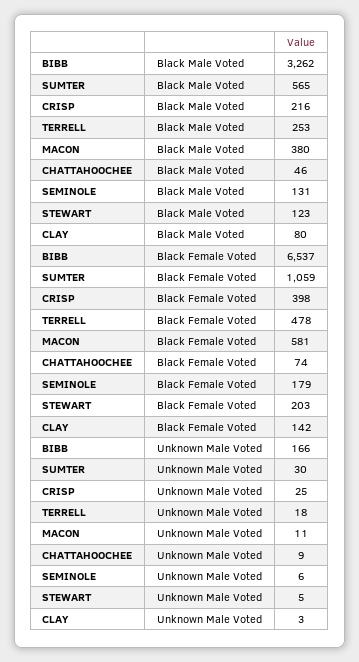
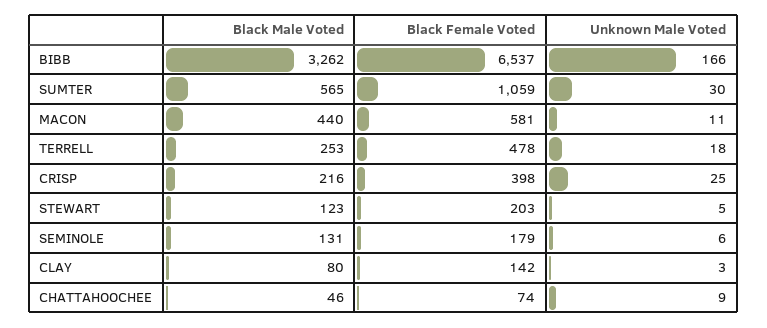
  {
    "BIBB": {
      "Black Male Voted": 3262,
      "Black Female Voted": 6537,
      "Unknown Male Voted": 166
    },
    "SUMTER": {
      "Black Male Voted": 565,
      "Black Female Voted": 1059,
      "Unknown Male Voted": 30
    },
    "CRISP": {
      "Black Male Voted": 216,
      "Black Female Voted": 398,
      "Unknown Male Voted": 25
    },
    "TERRELL": {
      "Black Male Voted": 253,
      "Black Female Voted": 478,
      "Unknown Male Voted": 18
    },
    "MACON": {
-     "Black Male Voted": 380,
+     "Black Male Voted": 440,
      "Black Female Voted": 581,
      "Unknown Male Voted": 11
    },
    "CHATTAHOOCHEE": {
      "Black Male Voted": 46,
      "Black Female Voted": 74,
      "Unknown Male Voted": 9
    },
    "SEMINOLE": {
      "Black Male Voted": 131,
      "Black Female Voted": 179,
      "Unknown Male Voted": 6
    },
    "STEWART": {
      "Black Male Voted": 123,
      "Black Female Voted": 203,
      "Unknown Male Voted": 5
    },
    "CLAY": {
      "Black Male Voted": 80,
      "Black Female Voted": 142,
      "Unknown Male Voted": 3
    }
  }

